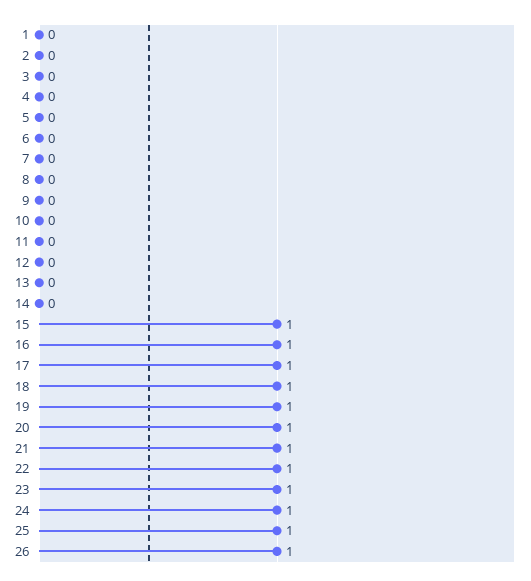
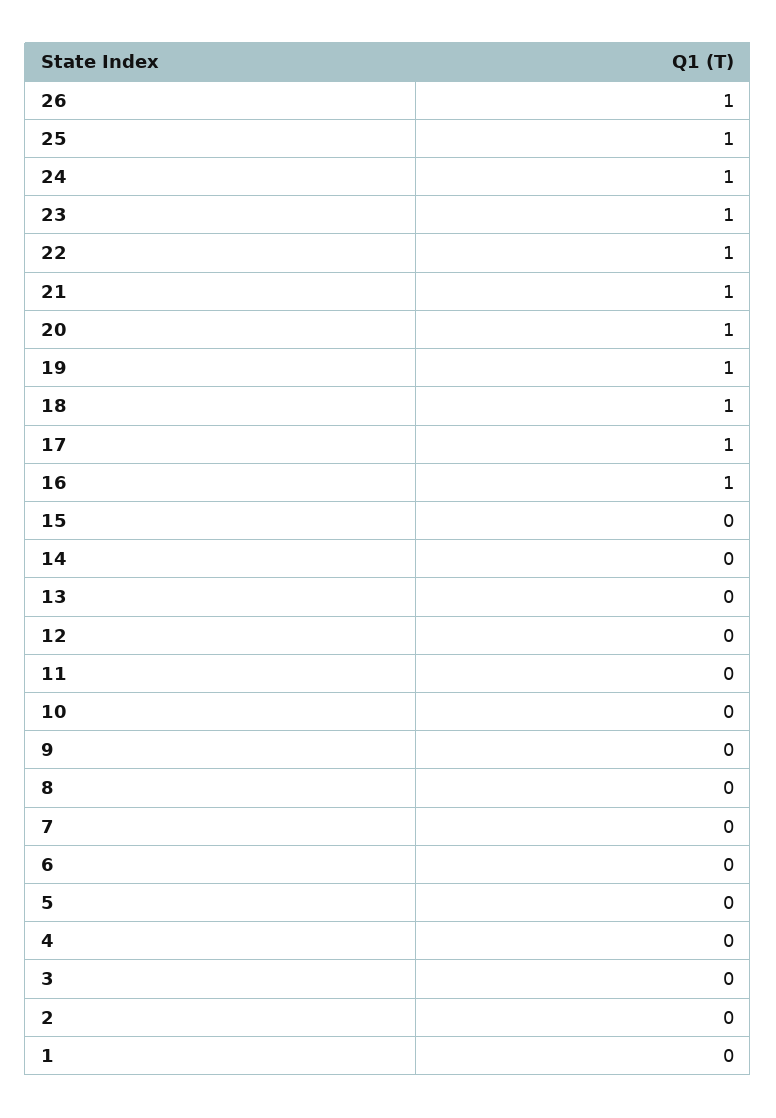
  {
    "1": 0,
    "2": 0,
    "3": 0,
    "4": 0,
    "5": 0,
    "6": 0,
    "7": 0,
    "8": 0,
    "9": 0,
    "10": 0,
    "11": 0,
    "12": 0,
    "13": 0,
    "14": 0,
-   "15": 1,
+   "15": 0,
    "16": 1,
    "17": 1,
    "18": 1,
    "19": 1,
    "20": 1,
    "21": 1,
    "22": 1,
    "23": 1,
    "24": 1,
    "25": 1,
    "26": 1
  }

